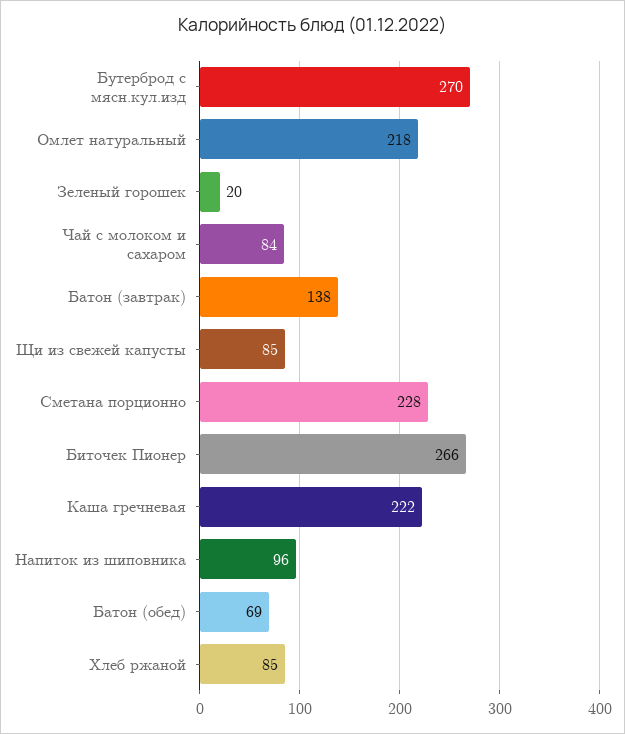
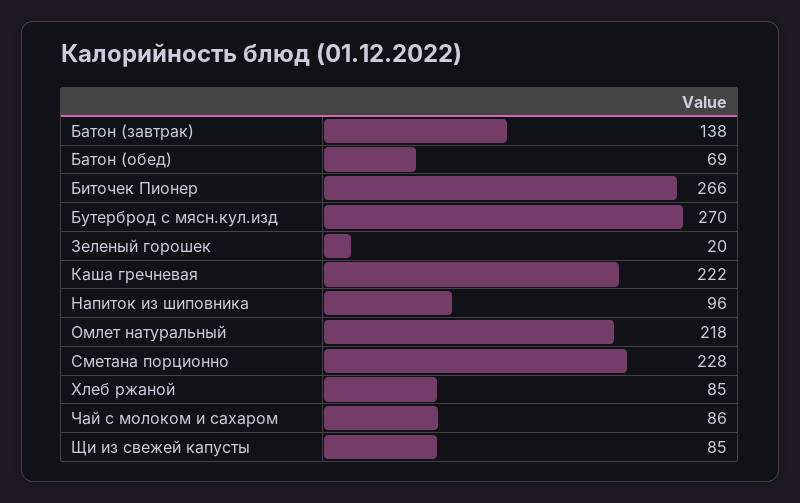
  {
    "Бутерброд с мясн.кул.изд": 270,
    "Омлет натуральный": 218,
    "Зеленый горошек": 20,
-   "Чай с молоком и сахаром": 84,
+   "Чай с молоком и сахаром": 86,
    "Батон (завтрак)": 138,
    "Щи из свежей капусты": 85,
    "Сметана порционно": 228,
    "Биточек Пионер": 266,
    "Каша гречневая": 222,
    "Напиток из шиповника": 96,
    "Батон (обед)": 69,
    "Хлеб ржаной": 85
  }

